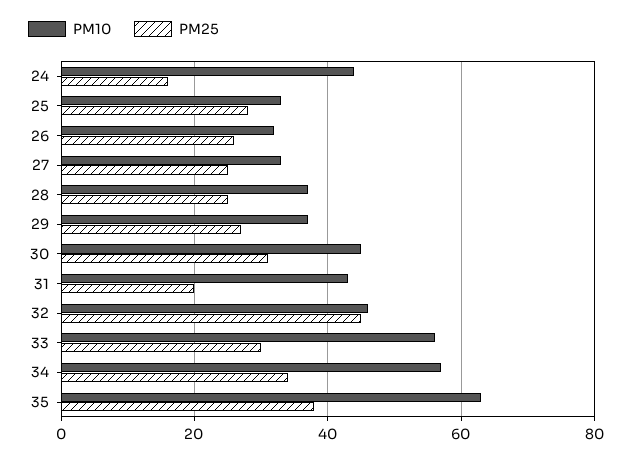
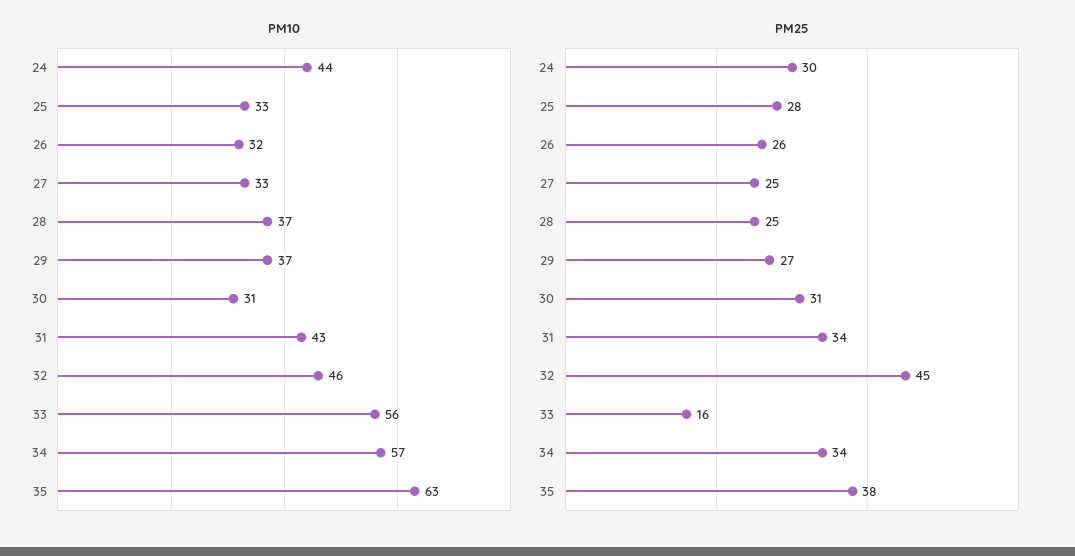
  {
    "PM10": {
      "24": 44,
      "25": 33,
      "26": 32,
      "27": 33,
      "28": 37,
      "29": 37,
-     "30": 45,
+     "30": 31,
      "31": 43,
      "32": 46,
      "33": 56,
      "34": 57,
      "35": 63
    },
    "PM25": {
-     "24": 15,
+     "24": 30,
      "25": 28,
      "26": 26,
      "27": 25,
      "28": 25,
      "29": 27,
      "30": 31,
-     "31": 20,
+     "31": 34,
      "32": 45,
-     "33": 30,
+     "33": 16,
      "34": 34,
      "35": 38
    }
  }

